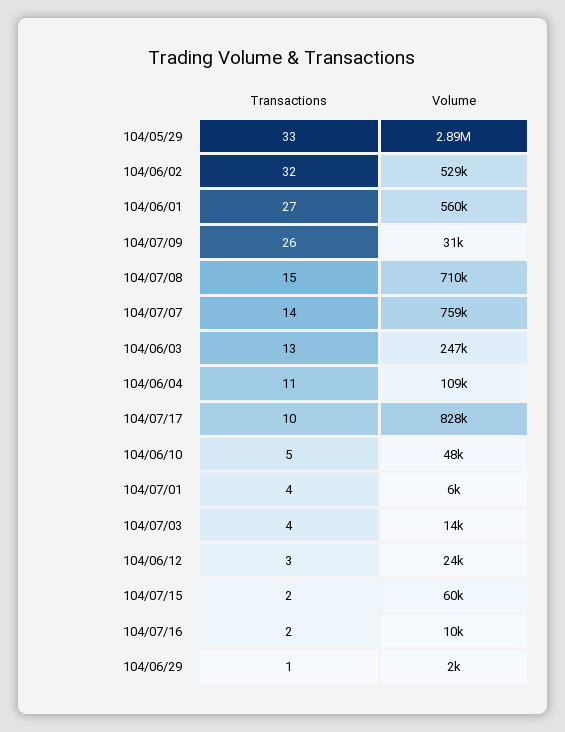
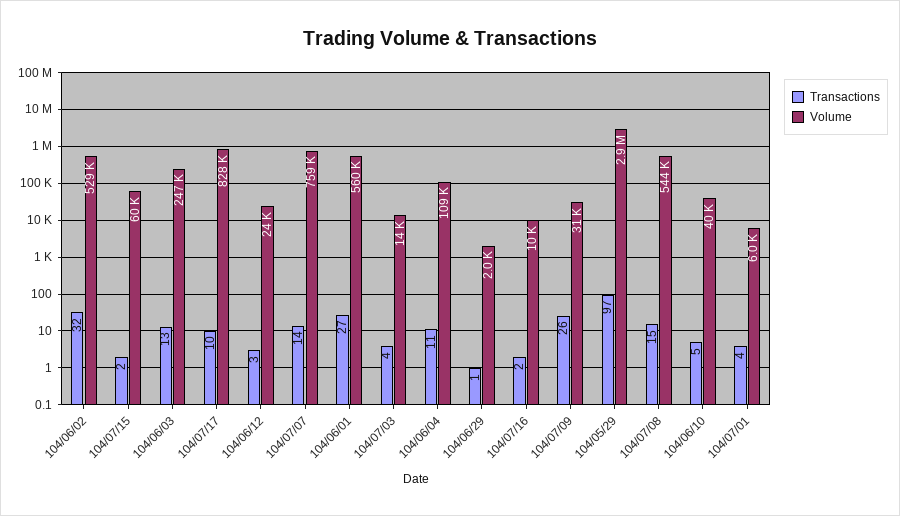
  {
    "Transactions": {
-     "104/05/29": 33,
+     "104/05/29": 97,
      "104/06/02": 32,
      "104/06/01": 27,
      "104/07/09": 26,
      "104/07/08": 15,
      "104/07/07": 14,
      "104/06/03": 13,
      "104/06/04": 11,
      "104/07/17": 10,
      "104/06/10": 5,
      "104/07/01": 4,
      "104/07/03": 4,
      "104/06/12": 3,
      "104/07/15": 2,
      "104/07/16": 2,
      "104/06/29": 1
    },
    "Volume": {
      "104/05/29": 2890000,
      "104/06/02": 529000,
      "104/06/01": 560000,
      "104/07/09": 31000,
-     "104/07/08": 710000,
+     "104/07/08": 544000,
      "104/07/07": 759000,
      "104/06/03": 247000,
      "104/06/04": 109000,
      "104/07/17": 828000,
-     "104/06/10": 48000,
+     "104/06/10": 40000,
      "104/07/01": 6000,
      "104/07/03": 14000,
      "104/06/12": 24000,
      "104/07/15": 60000,
      "104/07/16": 10000,
      "104/06/29": 2000
    }
  }

